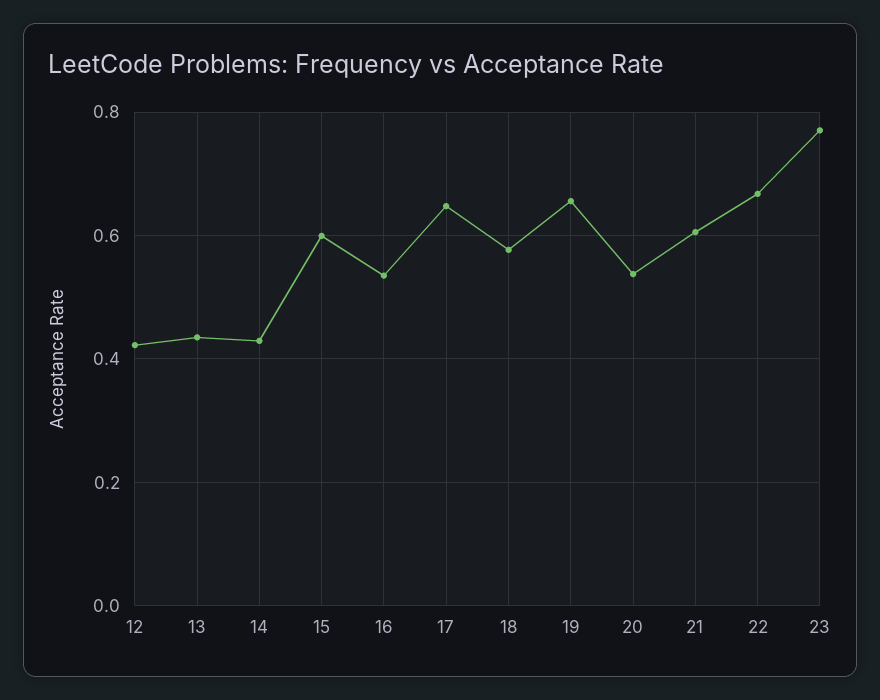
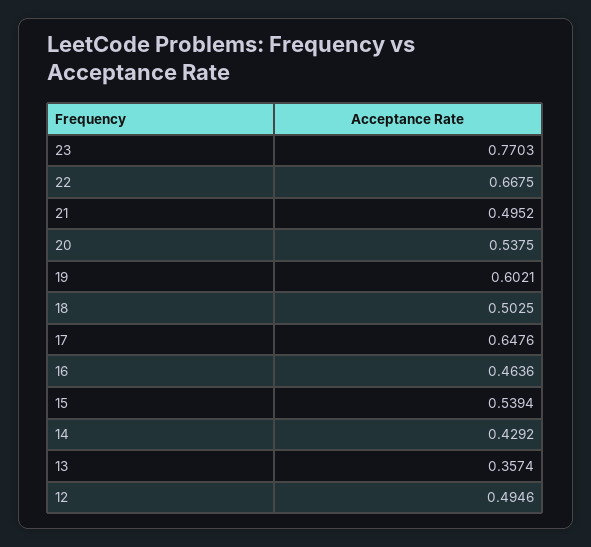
  {
-   "12": 0.42,
+   "12": 0.4946,
-   "13": 0.44,
+   "13": 0.3574,
    "14": 0.4292,
-   "15": 0.6,
+   "15": 0.5394,
-   "16": 0.54,
+   "16": 0.4636,
    "17": 0.6476,
-   "18": 0.58,
+   "18": 0.5025,
-   "19": 0.66,
+   "19": 0.6021,
    "20": 0.5375,
-   "21": 0.6,
+   "21": 0.4952,
    "22": 0.6675,
    "23": 0.7703
  }

